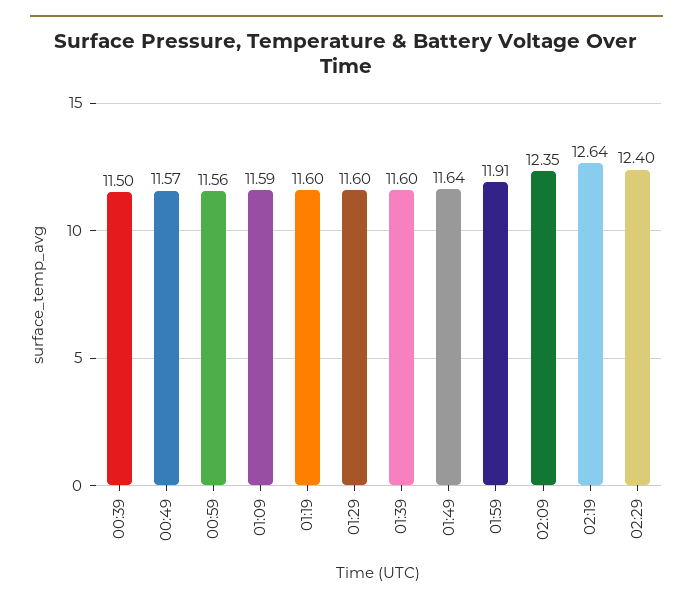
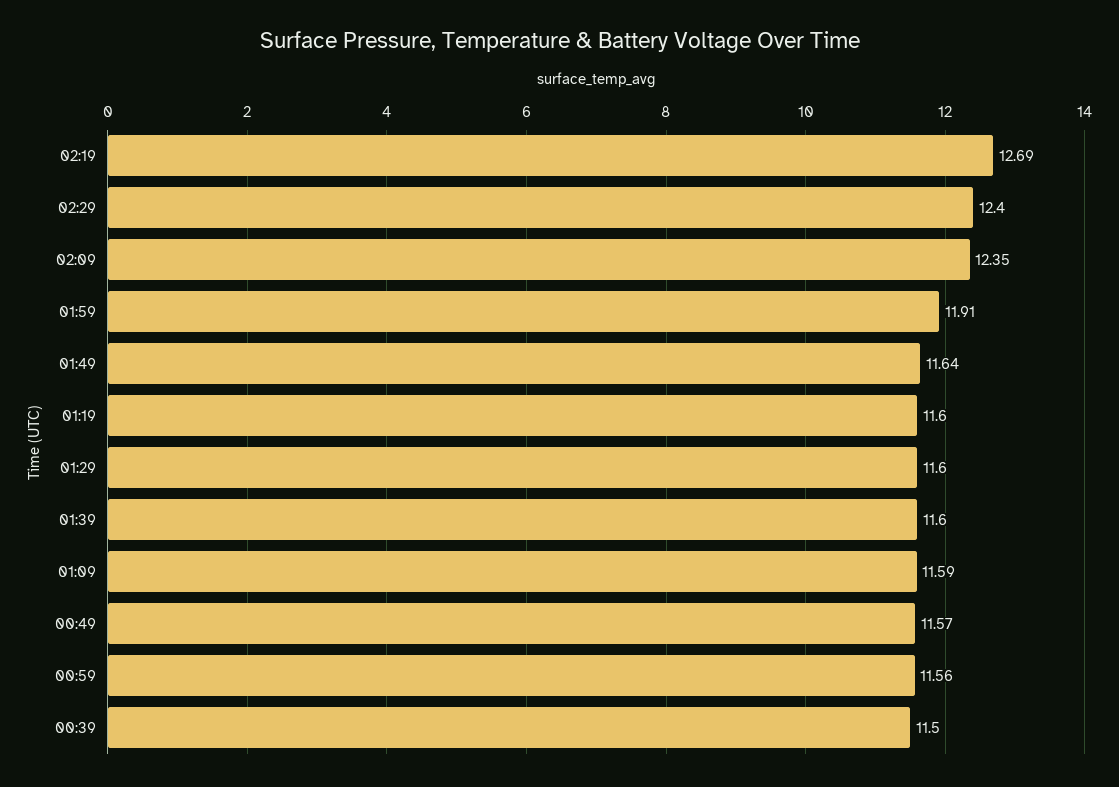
  {
    "00:39": 11.5,
    "00:49": 11.57,
    "00:59": 11.56,
    "01:09": 11.59,
    "01:19": 11.6,
    "01:29": 11.6,
    "01:39": 11.6,
    "01:49": 11.64,
    "01:59": 11.91,
    "02:09": 12.35,
-   "02:19": 12.64,
+   "02:19": 12.69,
    "02:29": 12.4
  }

